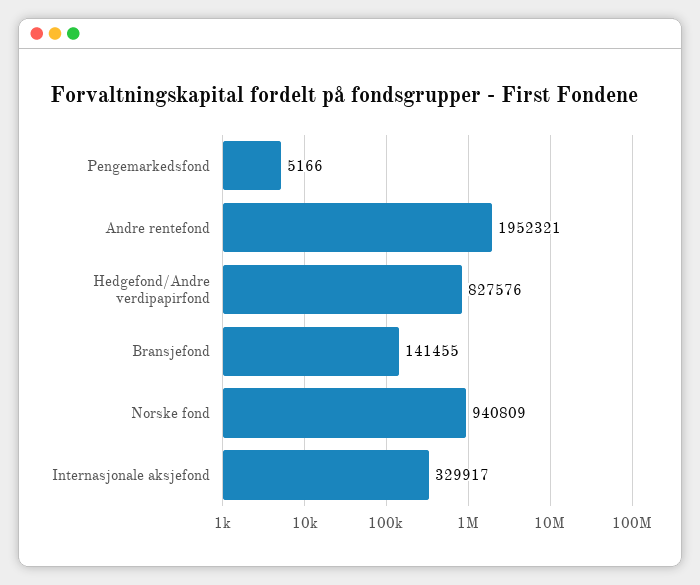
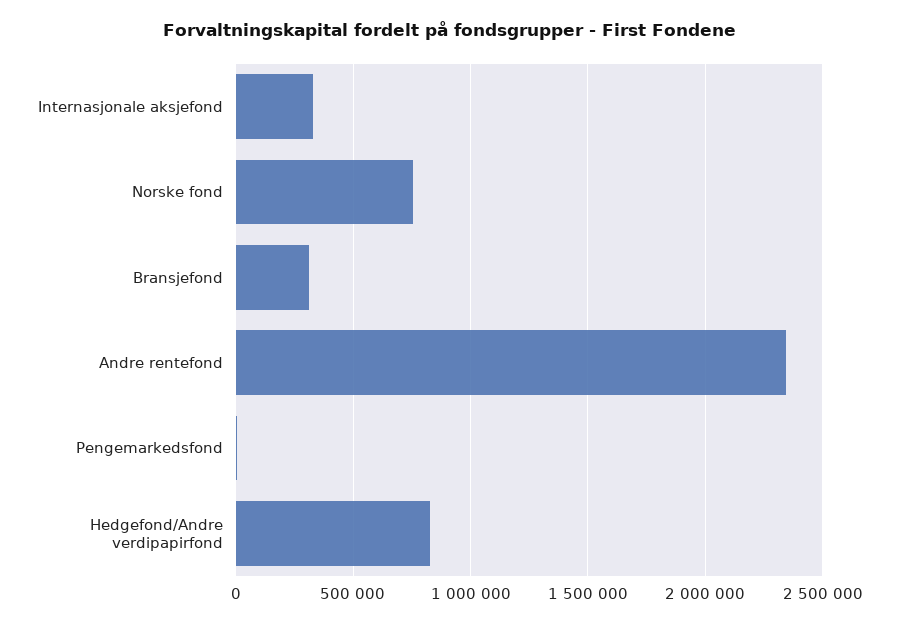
  {
    "Pengemarkedsfond": 5166,
-   "Andre rentefond": 1952321,
+   "Andre rentefond": 2350000,
    "Hedgefond/Andre verdipapirfond": 827576,
-   "Bransjefond": 141455,
+   "Bransjefond": 300000,
-   "Norske fond": 940809,
+   "Norske fond": 750000,
    "Internasjonale aksjefond": 329917
  }

